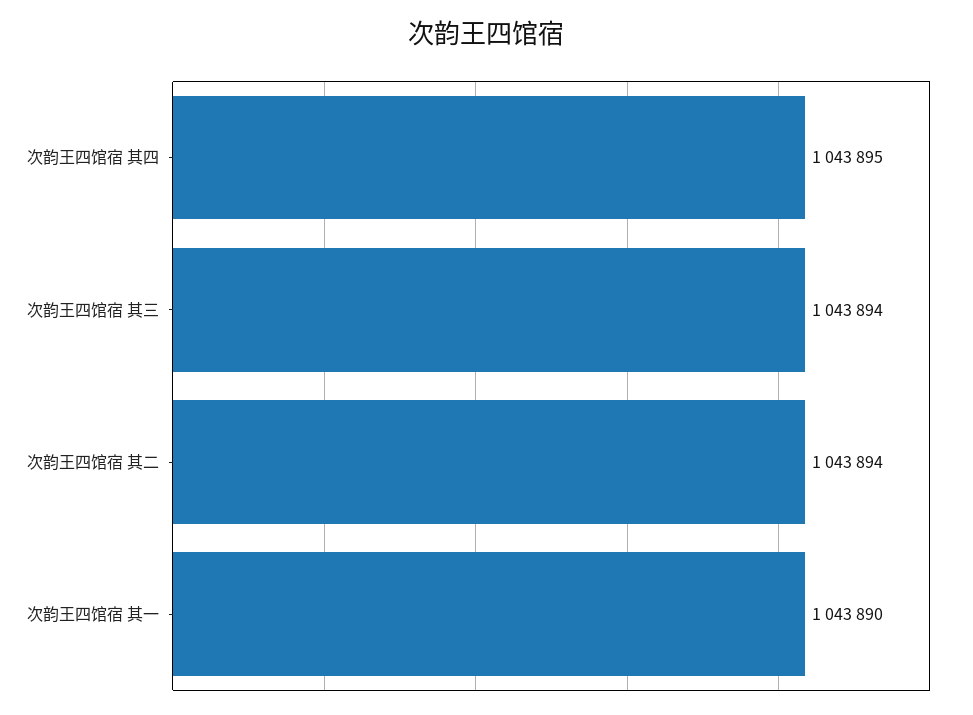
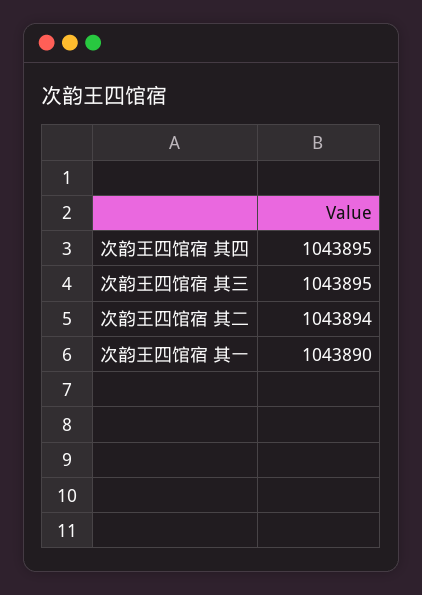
  {
    "次韵王四馆宿 其四": 1043895,
-   "次韵王四馆宿 其三": 1043894,
+   "次韵王四馆宿 其三": 1043895,
    "次韵王四馆宿 其二": 1043894,
    "次韵王四馆宿 其一": 1043890
  }

